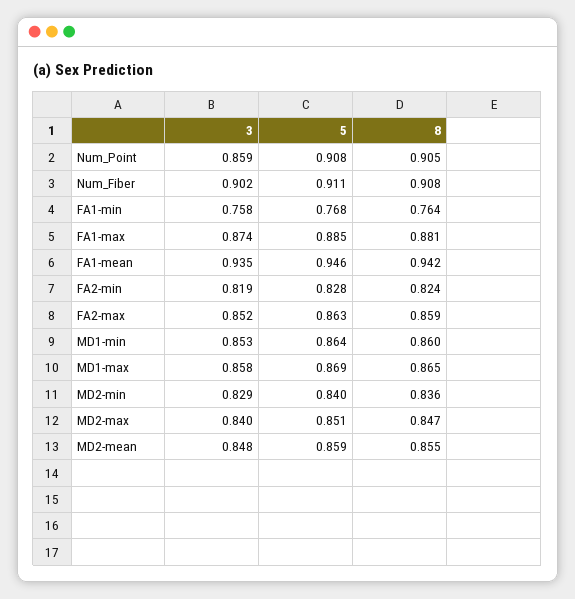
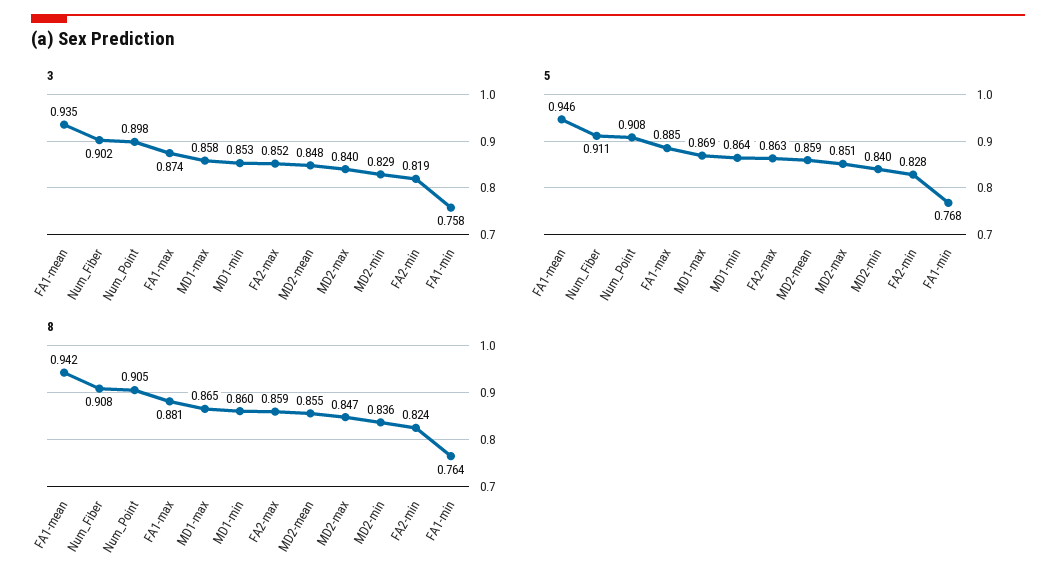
  {
    "3": {
-     "Num_Point": 0.859,
+     "Num_Point": 0.898,
      "Num_Fiber": 0.902,
      "FA1-min": 0.758,
      "FA1-max": 0.874,
      "FA1-mean": 0.935,
      "FA2-min": 0.819,
      "FA2-max": 0.852,
      "MD1-min": 0.853,
      "MD1-max": 0.858,
      "MD2-min": 0.829,
      "MD2-max": 0.84,
      "MD2-mean": 0.848
    },
    "5": {
      "Num_Point": 0.908,
      "Num_Fiber": 0.911,
      "FA1-min": 0.768,
      "FA1-max": 0.885,
      "FA1-mean": 0.946,
      "FA2-min": 0.828,
      "FA2-max": 0.863,
      "MD1-min": 0.864,
      "MD1-max": 0.869,
      "MD2-min": 0.84,
      "MD2-max": 0.851,
      "MD2-mean": 0.859
    },
    "8": {
      "Num_Point": 0.905,
      "Num_Fiber": 0.908,
      "FA1-min": 0.764,
      "FA1-max": 0.881,
      "FA1-mean": 0.942,
      "FA2-min": 0.824,
      "FA2-max": 0.859,
      "MD1-min": 0.86,
      "MD1-max": 0.865,
      "MD2-min": 0.836,
      "MD2-max": 0.847,
      "MD2-mean": 0.855
    }
  }

